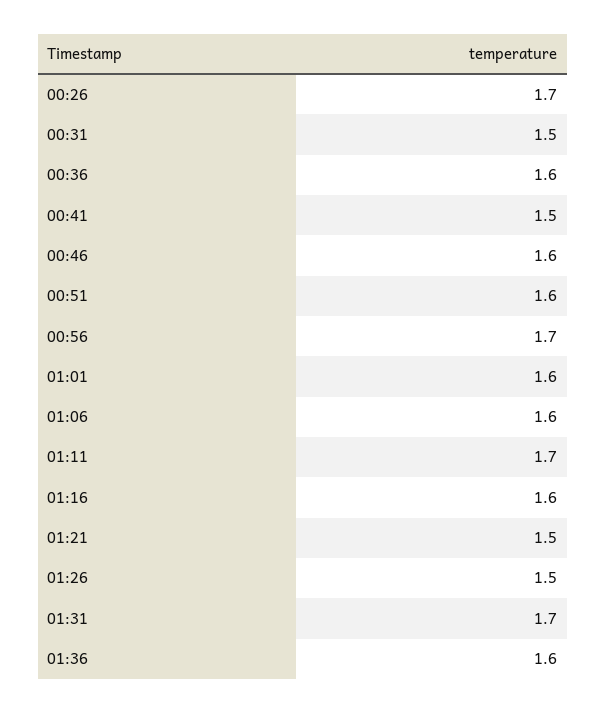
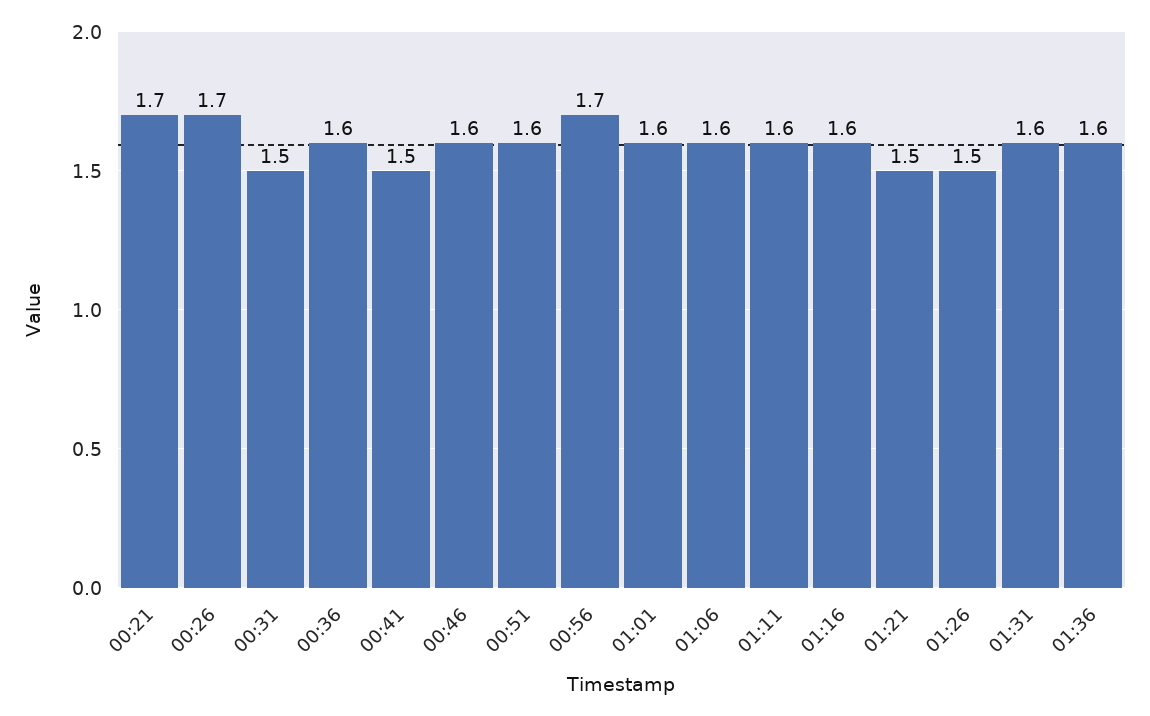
  {
    "00:26": 1.7,
    "00:31": 1.5,
    "00:36": 1.6,
    "00:41": 1.5,
    "00:46": 1.6,
    "00:51": 1.6,
    "00:56": 1.7,
    "01:01": 1.6,
    "01:06": 1.6,
-   "01:11": 1.7,
+   "01:11": 1.6,
    "01:16": 1.6,
    "01:21": 1.5,
    "01:26": 1.5,
-   "01:31": 1.7,
+   "01:31": 1.6,
-   "01:36": 1.6
+   "01:36": 1.6,
+   "00:21": 1.7
  }

